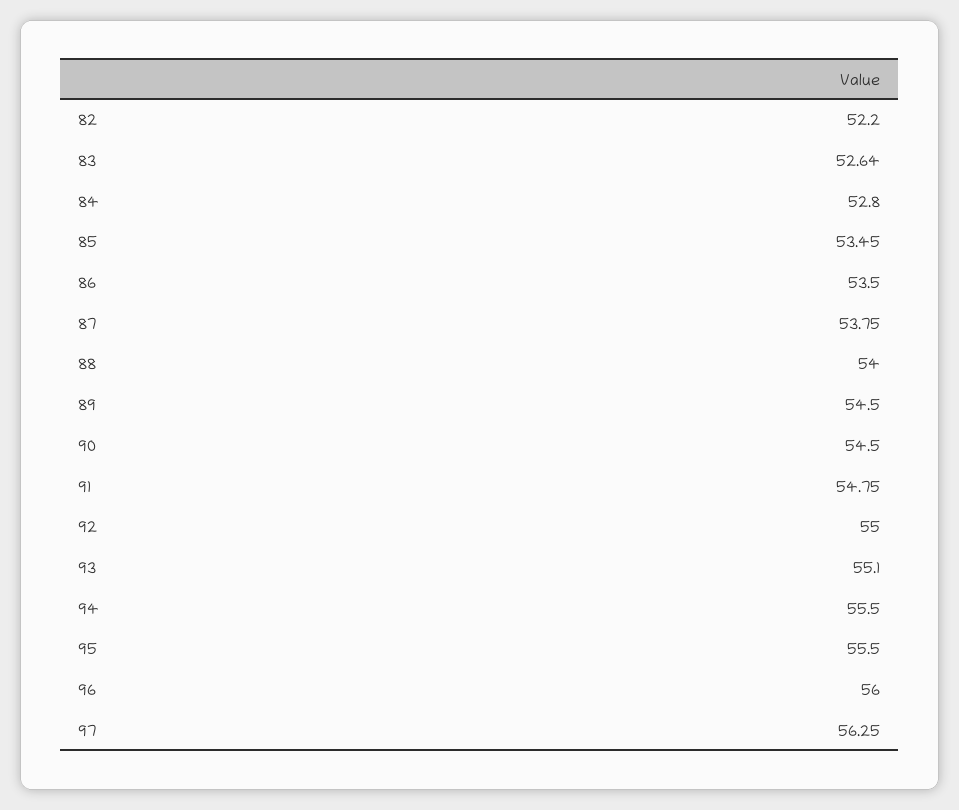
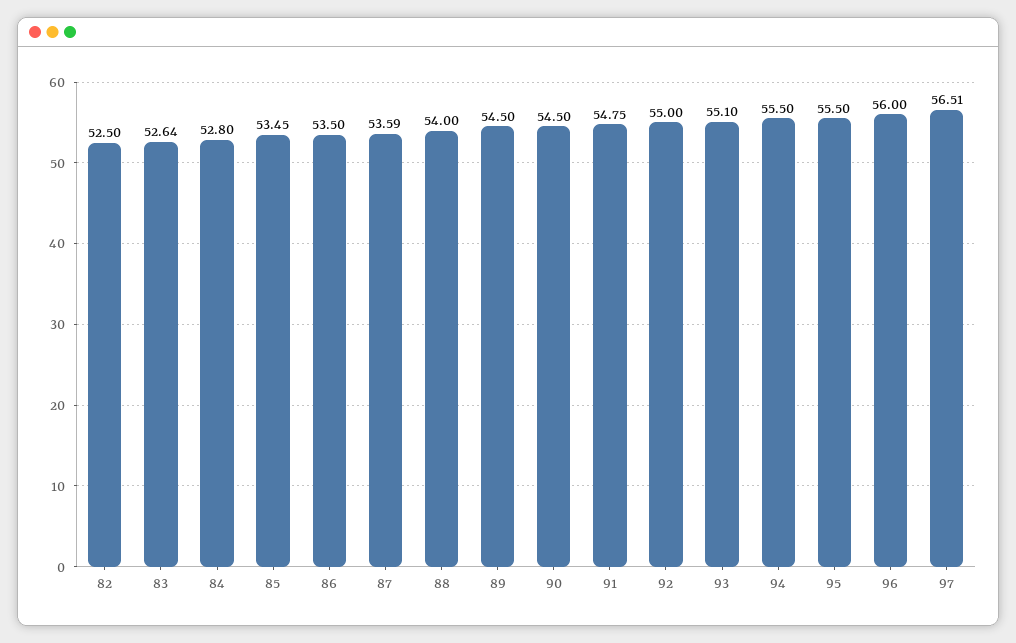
  {
-   "82": 52.2,
+   "82": 52.5,
    "83": 52.64,
    "84": 52.8,
    "85": 53.45,
    "86": 53.5,
-   "87": 53.75,
+   "87": 53.59,
    "88": 54,
    "89": 54.5,
    "90": 54.5,
    "91": 54.75,
    "92": 55,
    "93": 55.1,
    "94": 55.5,
    "95": 55.5,
    "96": 56,
-   "97": 56.25
+   "97": 56.51
  }

